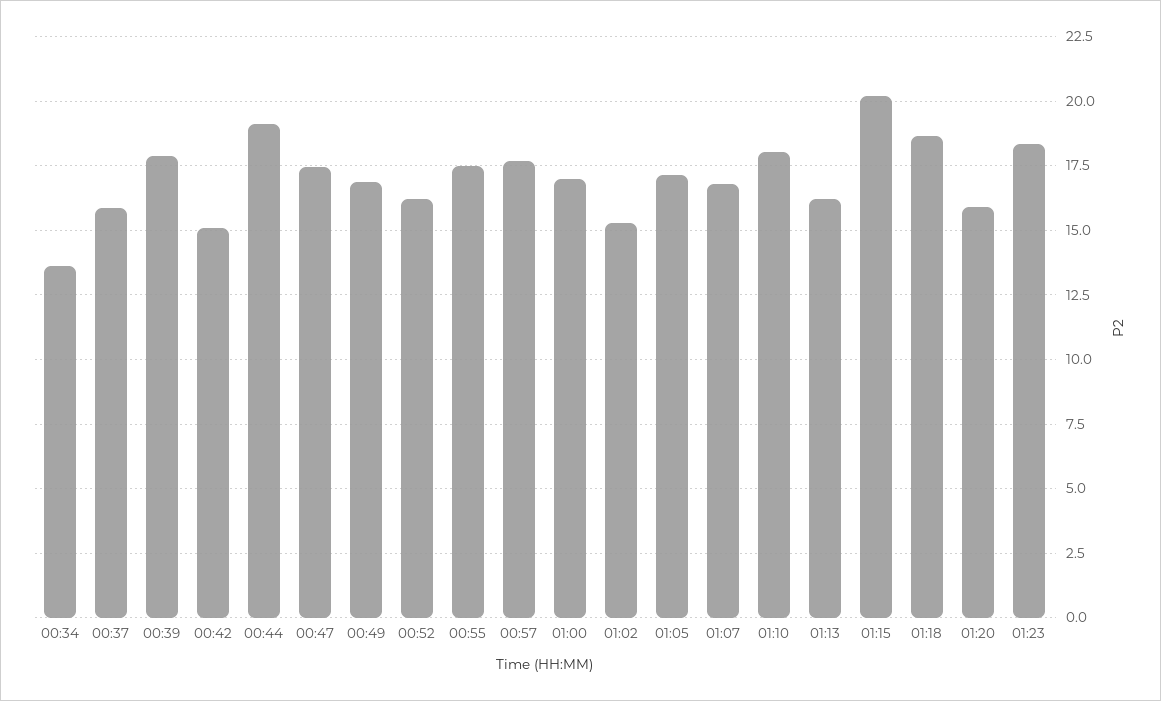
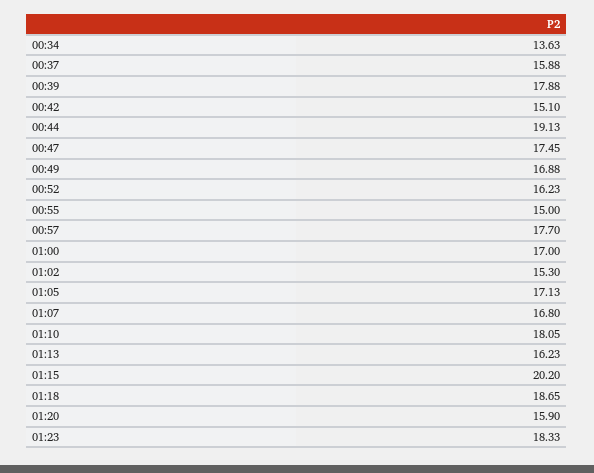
  {
    "00:34": 13.63,
    "00:37": 15.88,
    "00:39": 17.88,
    "00:42": 15.1,
    "00:44": 19.13,
    "00:47": 17.45,
    "00:49": 16.88,
    "00:52": 16.23,
-   "00:55": 17.5,
+   "00:55": 15,
    "00:57": 17.7,
    "01:00": 17,
    "01:02": 15.3,
    "01:05": 17.13,
    "01:07": 16.8,
    "01:10": 18.05,
    "01:13": 16.23,
    "01:15": 20.2,
    "01:18": 18.65,
    "01:20": 15.9,
    "01:23": 18.33
  }

